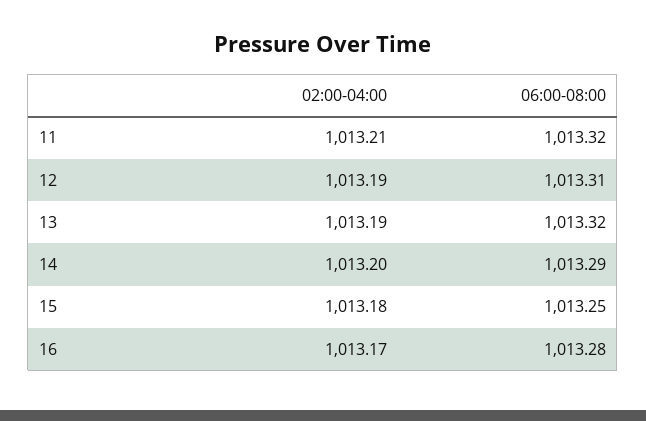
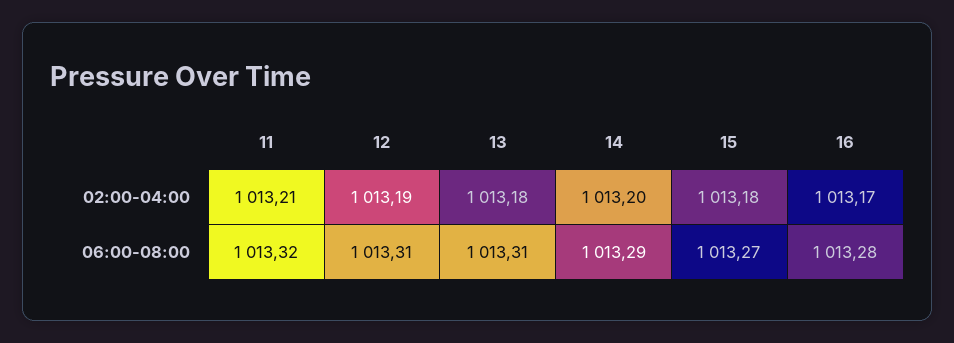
  {
    "02:00-04:00": {
      "11": 1013.21,
      "12": 1013.19,
-     "13": 1013.19,
+     "13": 1013.18,
      "14": 1013.2,
      "15": 1013.18,
      "16": 1013.17
    },
    "06:00-08:00": {
      "11": 1013.32,
      "12": 1013.31,
-     "13": 1013.32,
+     "13": 1013.31,
      "14": 1013.29,
-     "15": 1013.25,
+     "15": 1013.27,
      "16": 1013.28
    }
  }

